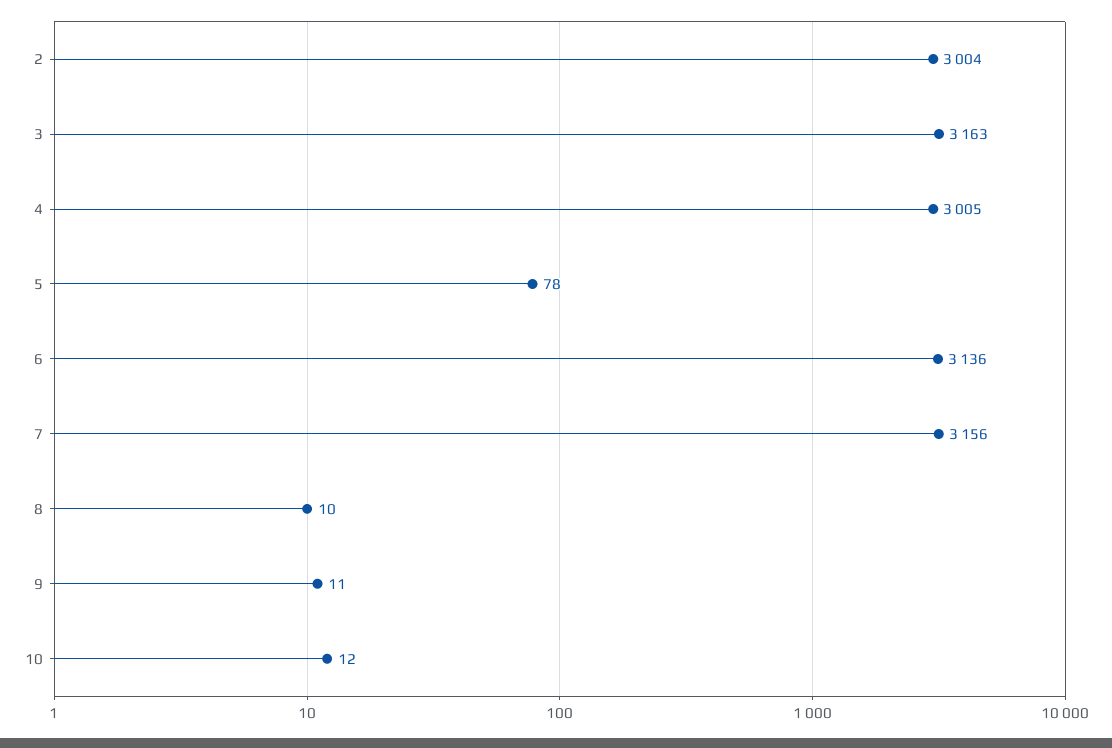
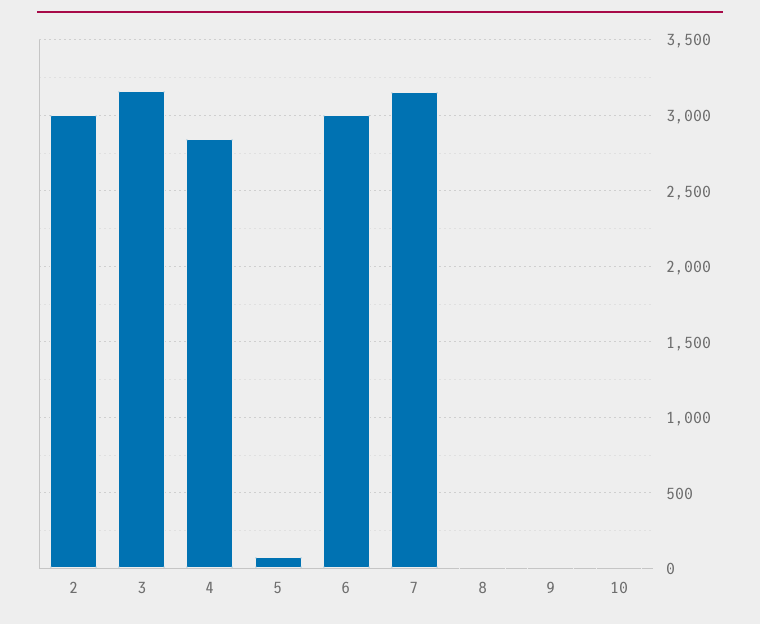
  {
    "2": 3004,
    "3": 3163,
-   "4": 3005,
+   "4": 2850,
    "5": 78,
-   "6": 3136,
+   "6": 3000,
    "7": 3156,
    "8": 10,
    "9": 11,
    "10": 12
  }

